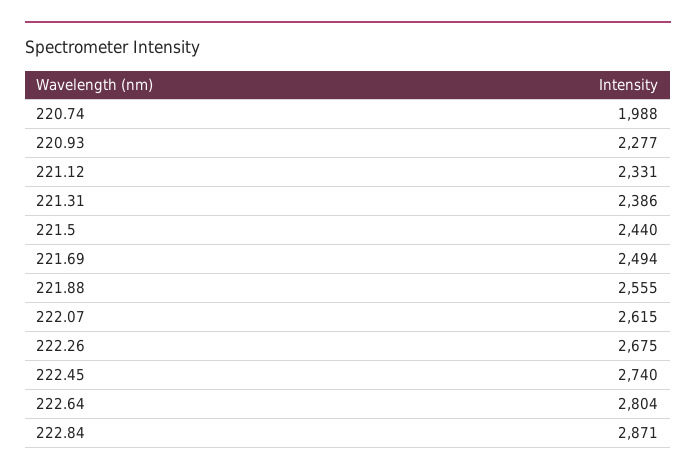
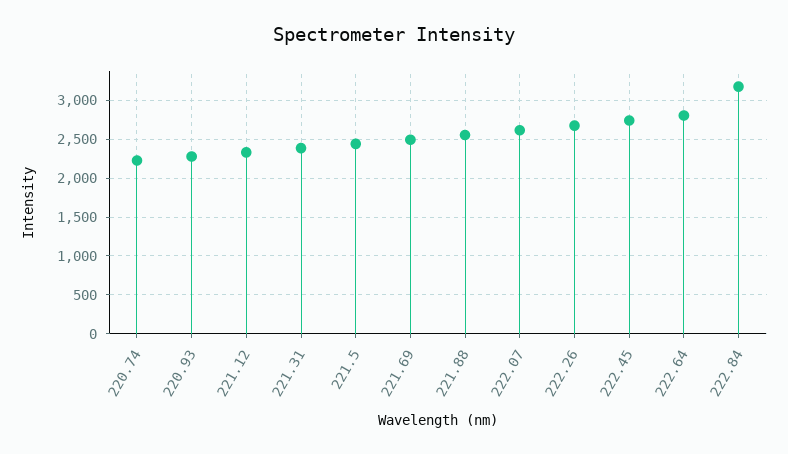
  {
-   "220.74": 1988,
+   "220.74": 2200,
    "220.93": 2277,
    "221.12": 2331,
    "221.31": 2386,
    "221.5": 2440,
    "221.69": 2494,
    "221.88": 2555,
    "222.07": 2615,
    "222.26": 2675,
    "222.45": 2740,
    "222.64": 2804,
-   "222.84": 2871
+   "222.84": 3200
  }

